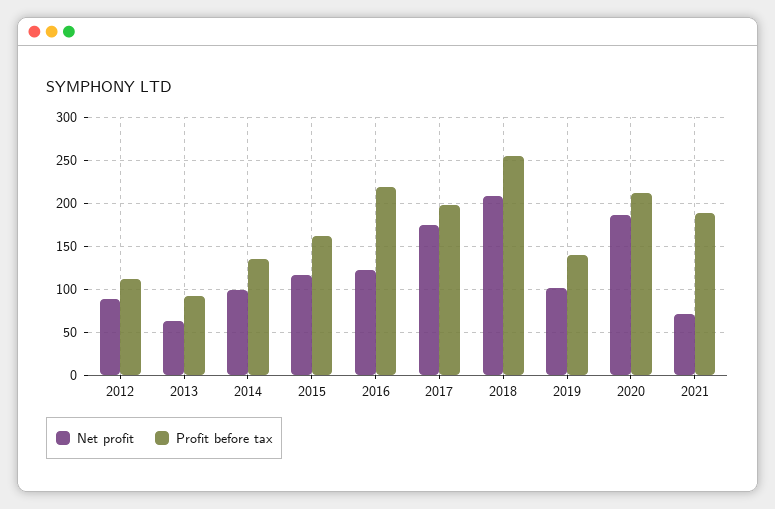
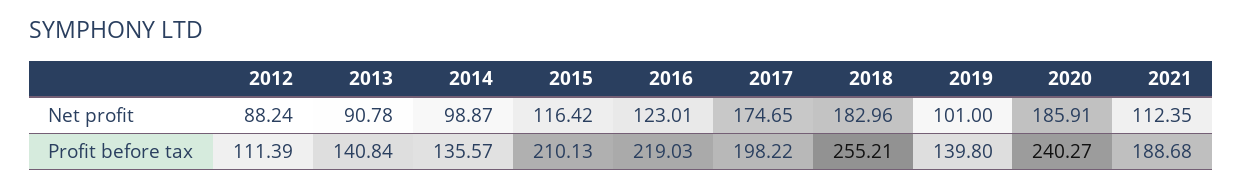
  {
    "Net profit": {
      "2012": 88.24,
-     "2013": 60,
+     "2013": 90.78,
      "2014": 98.87,
      "2015": 116.42,
      "2016": 123.01,
      "2017": 174.65,
-     "2018": 210,
+     "2018": 182.96,
      "2019": 101,
      "2020": 185.91,
-     "2021": 70
+     "2021": 112.35
    },
    "Profit before tax": {
      "2012": 111.39,
-     "2013": 90,
+     "2013": 140.84,
      "2014": 135.57,
-     "2015": 160,
+     "2015": 210.13,
      "2016": 219.03,
      "2017": 198.22,
      "2018": 255.21,
      "2019": 139.8,
-     "2020": 210,
+     "2020": 240.27,
      "2021": 188.68
    }
  }

